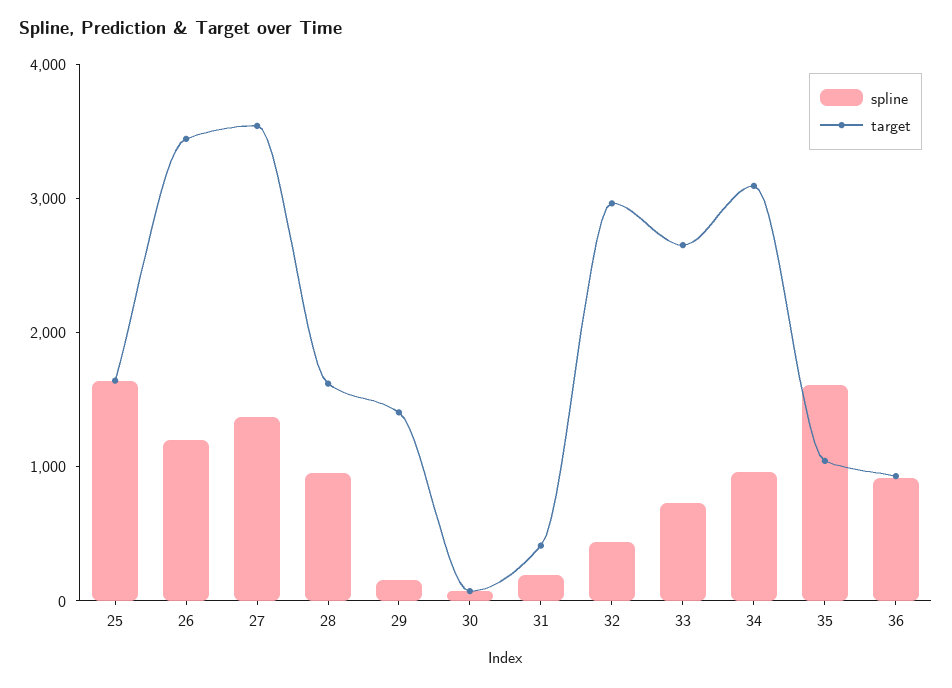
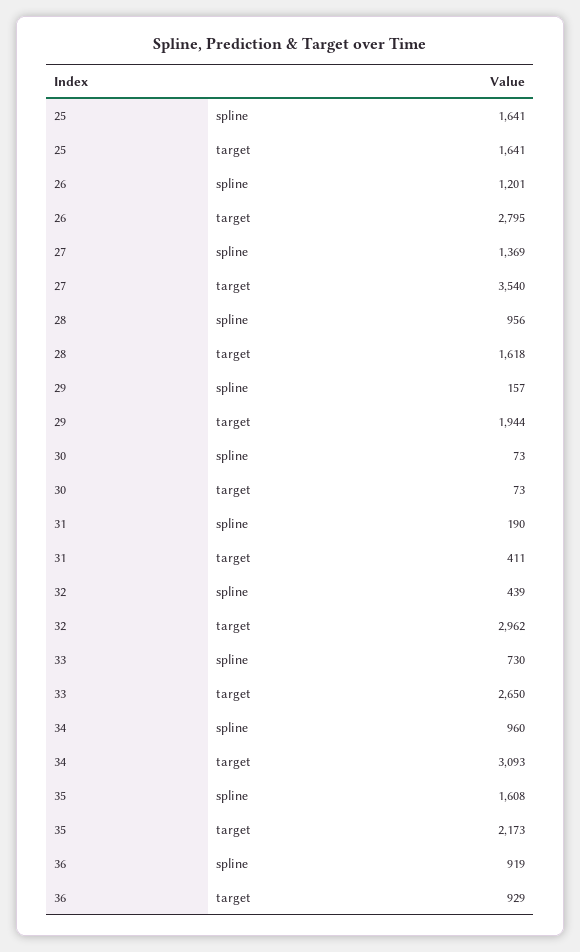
  {
    "spline": {
      "25": 1641,
      "26": 1201,
      "27": 1369,
      "28": 956,
      "29": 157,
      "30": 73,
      "31": 190,
      "32": 439,
      "33": 730,
      "34": 960,
      "35": 1608,
      "36": 919
    },
    "target": {
      "25": 1641,
-     "26": 3400,
+     "26": 2795,
      "27": 3540,
      "28": 1618,
-     "29": 1400,
+     "29": 1944,
      "30": 73,
      "31": 411,
      "32": 2962,
      "33": 2650,
      "34": 3093,
-     "35": 1000,
+     "35": 2173,
      "36": 929
    }
  }

